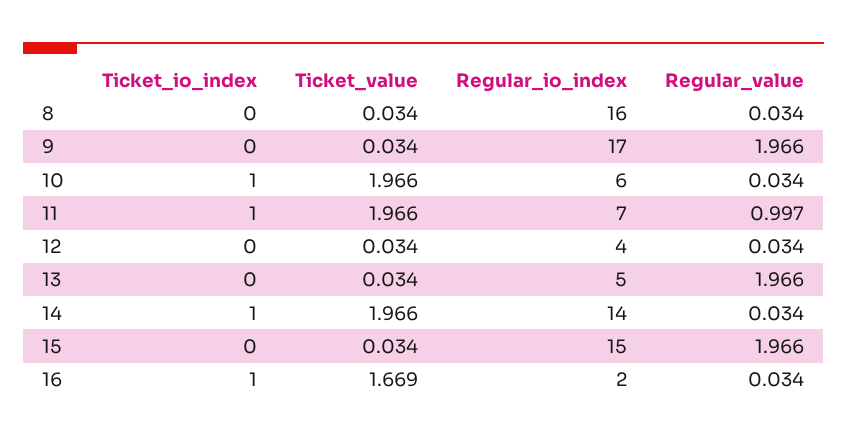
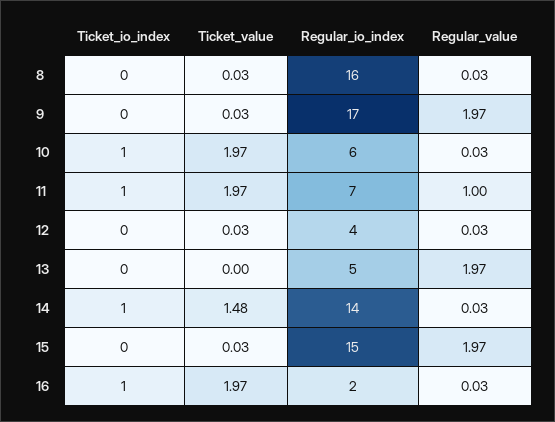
  {
    "Ticket_io_index": {
      "8": 0,
      "9": 0,
      "10": 1,
      "11": 1,
      "12": 0,
      "13": 0,
      "14": 1,
      "15": 0,
      "16": 1
    },
    "Ticket_value": {
      "8": 0.034,
      "9": 0.034,
      "10": 1.966,
      "11": 1.966,
      "12": 0.034,
-     "13": 0.034,
+     "13": 0,
-     "14": 1.966,
+     "14": 1.48,
      "15": 0.034,
-     "16": 1.669
+     "16": 1.97
    },
    "Regular_io_index": {
      "8": 16,
      "9": 17,
      "10": 6,
      "11": 7,
      "12": 4,
      "13": 5,
      "14": 14,
      "15": 15,
      "16": 2
    },
    "Regular_value": {
      "8": 0.034,
      "9": 1.966,
      "10": 0.034,
      "11": 0.997,
      "12": 0.034,
      "13": 1.966,
      "14": 0.034,
      "15": 1.966,
      "16": 0.034
    }
  }

